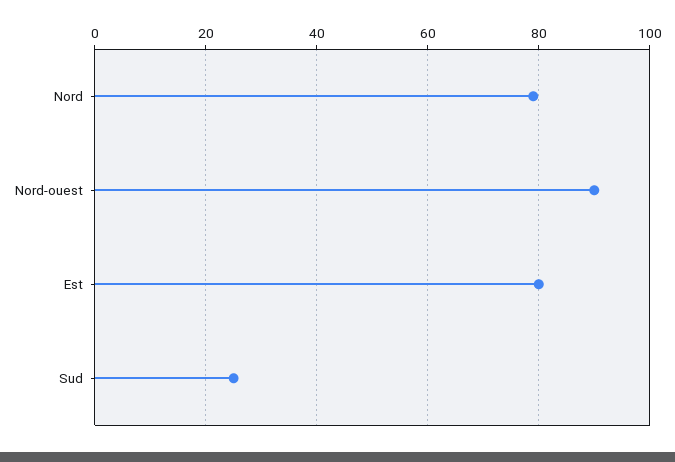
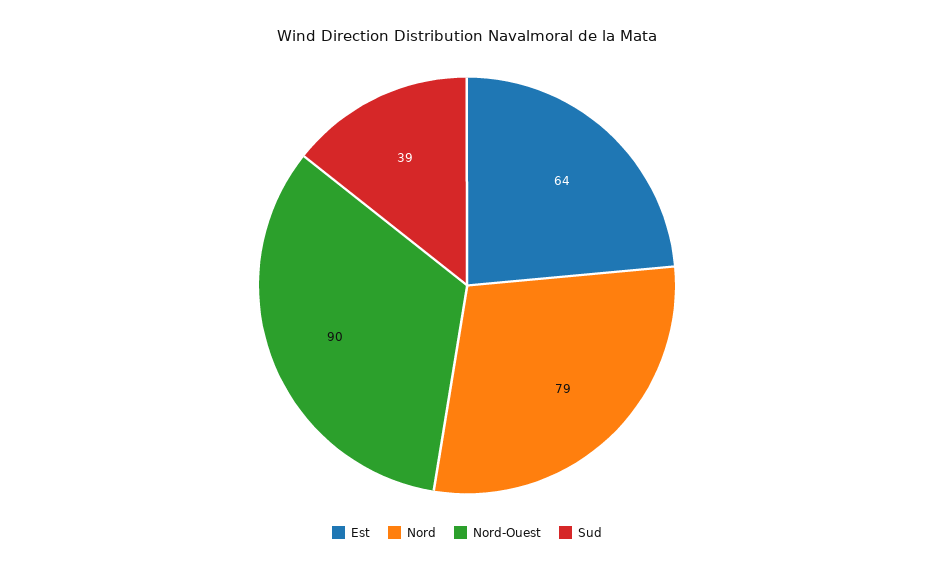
  {
    "Nord": 79,
    "Nord-ouest": 90,
-   "Est": 80,
+   "Est": 64,
-   "Sud": 25
+   "Sud": 39
  }

